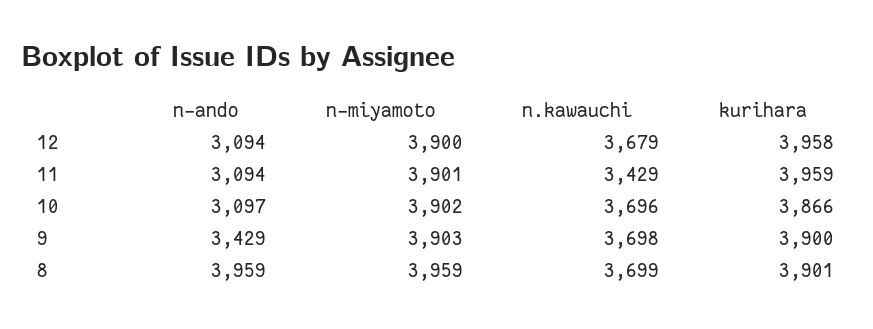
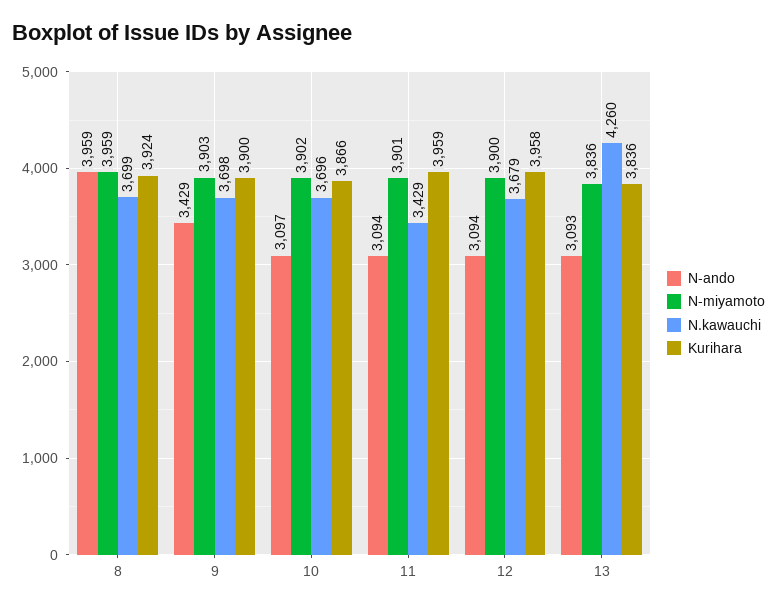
  {
    "n-ando": {
      "12": 3094,
      "11": 3094,
      "10": 3097,
      "9": 3429,
-     "8": 3959
+     "8": 3959,
+     "13": 3093
    },
    "n-miyamoto": {
      "12": 3900,
      "11": 3901,
      "10": 3902,
      "9": 3903,
-     "8": 3959
+     "8": 3959,
+     "13": 3836
    },
    "n.kawauchi": {
      "12": 3679,
      "11": 3429,
      "10": 3696,
      "9": 3698,
-     "8": 3699
+     "8": 3699,
+     "13": 4260
    },
    "kurihara": {
      "12": 3958,
      "11": 3959,
      "10": 3866,
      "9": 3900,
-     "8": 3901
+     "8": 3924,
+     "13": 3836
    }
  }

